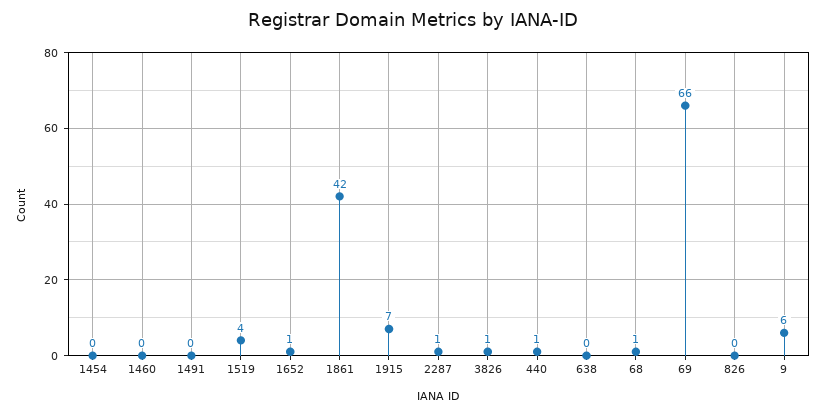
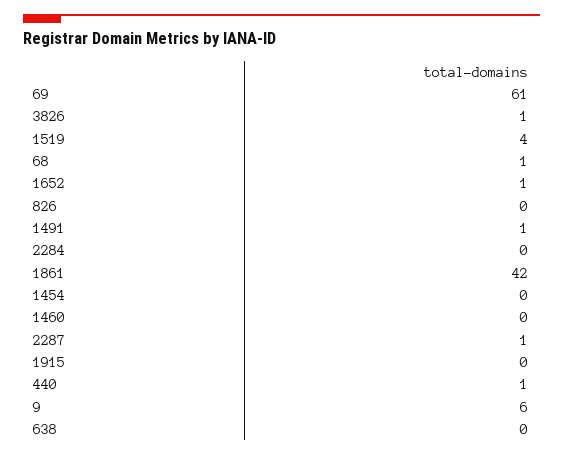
  {
    "1454": 0,
    "1460": 0,
-   "1491": 0,
+   "1491": 1,
    "1519": 4,
    "1652": 1,
    "1861": 42,
-   "1915": 7,
+   "1915": 0,
    "2287": 1,
    "3826": 1,
    "440": 1,
    "638": 0,
    "68": 1,
-   "69": 66,
+   "69": 61,
    "826": 0,
-   "9": 6
+   "9": 6,
+   "2284": 0
  }

